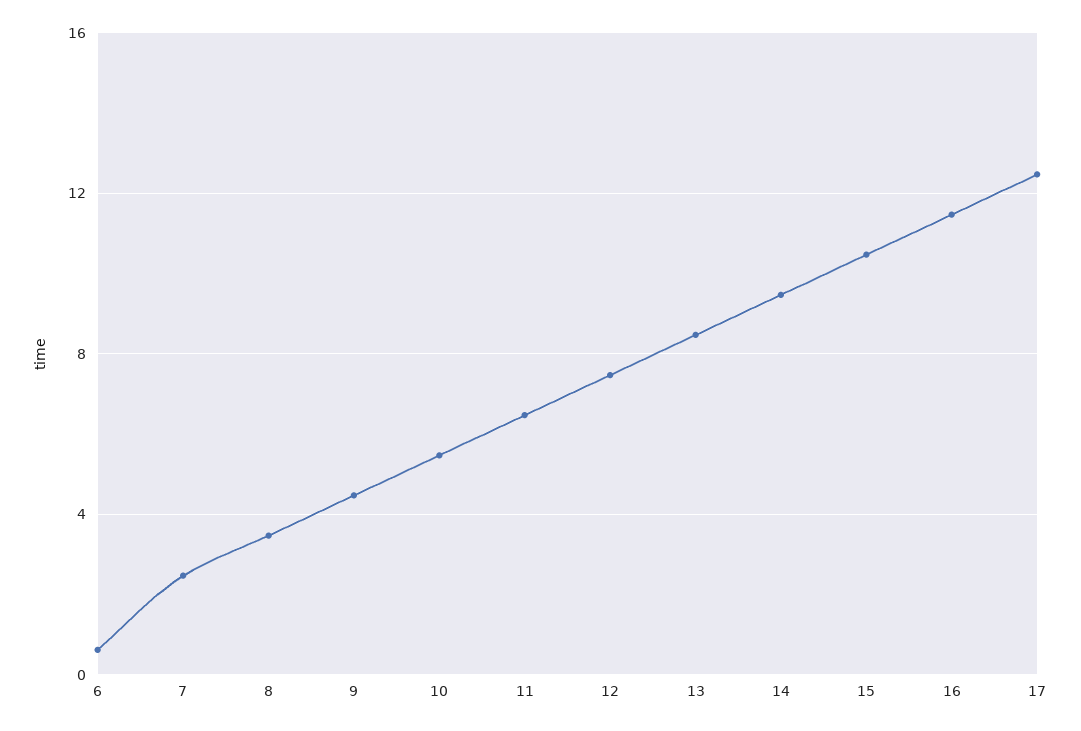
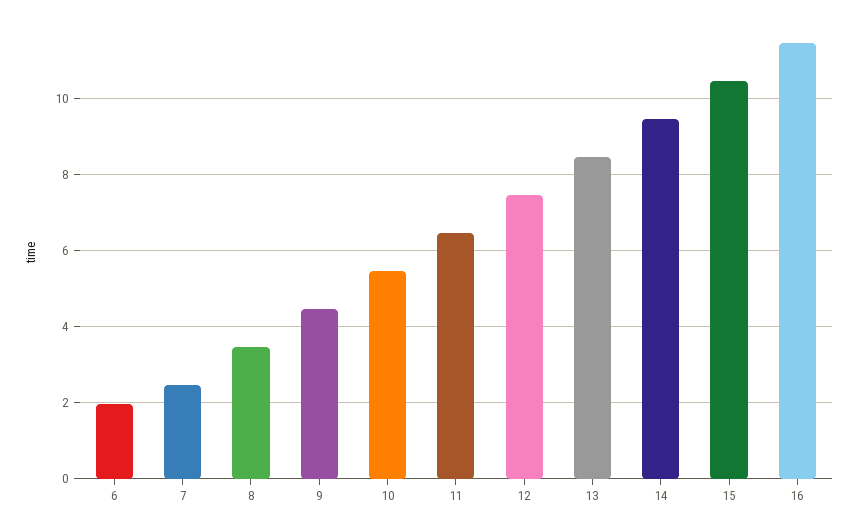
  {
-   "6": 0.5,
+   "6": 2,
    "7": 2.4,
    "8": 3.4,
    "9": 4.4,
    "10": 5.4,
    "11": 6.4,
    "12": 7.4,
    "13": 8.4,
    "14": 9.4,
    "15": 10.4,
-   "16": 11.4,
+   "16": 11.4
-   "17": 12.5
  }

